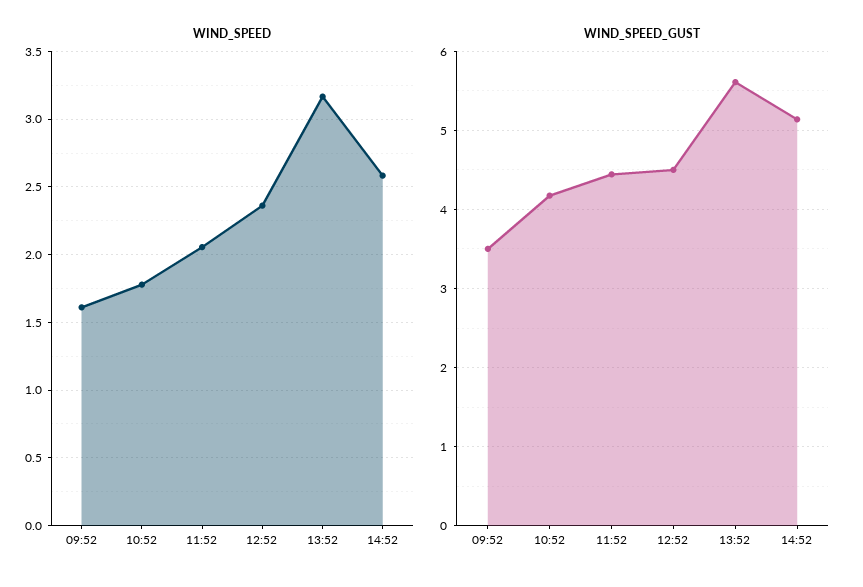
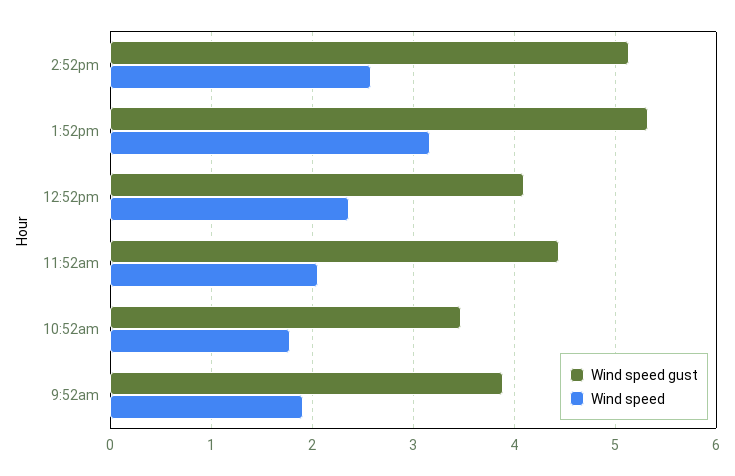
  {
    "WIND_SPEED": {
-     "09:52": 1.6,
+     "09:52": 1.9,
      "10:52": 1.8,
      "11:52": 2.05,
      "12:52": 2.35,
      "13:52": 3.15,
      "14:52": 2.6
    },
    "WIND_SPEED_GUST": {
-     "09:52": 3.5,
+     "09:52": 3.9,
-     "10:52": 4.2,
+     "10:52": 3.5,
      "11:52": 4.4,
-     "12:52": 4.5,
+     "12:52": 4.1,
-     "13:52": 5.6,
+     "13:52": 5.3,
      "14:52": 5.1
    }
  }

